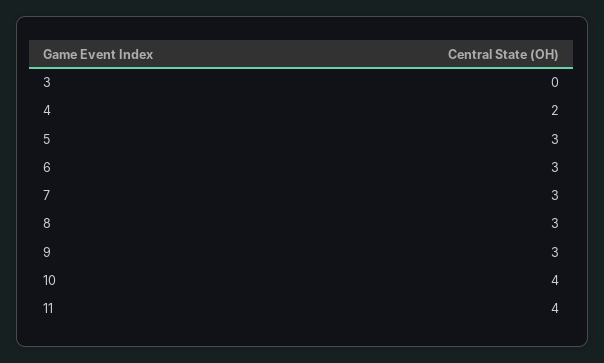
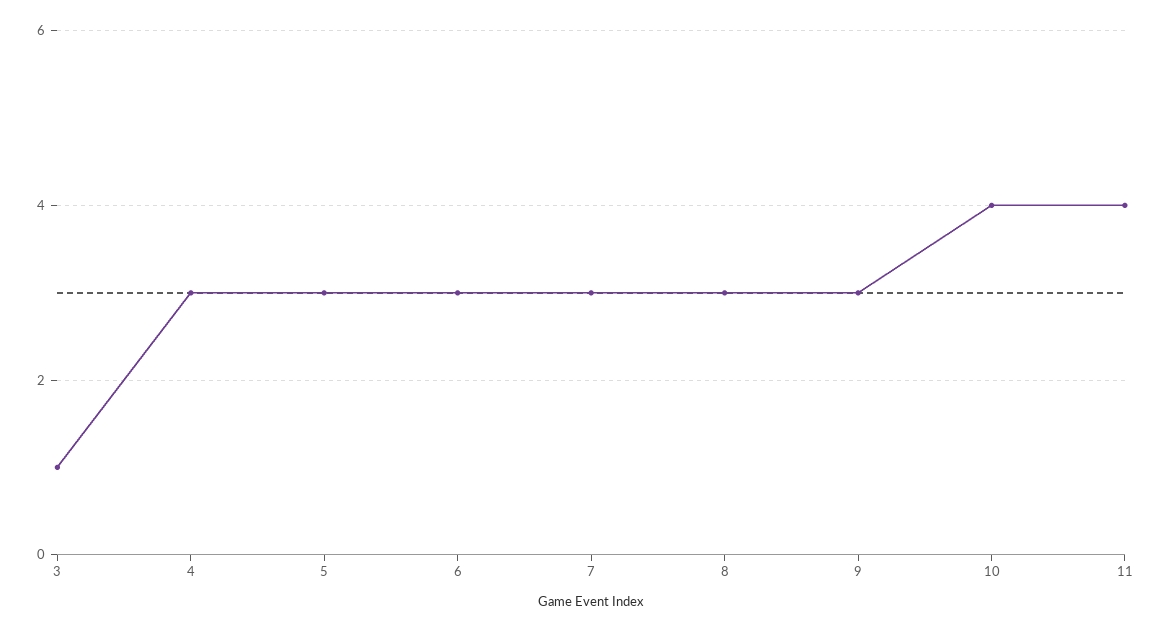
  {
-   "3": 0,
+   "3": 1,
-   "4": 2,
+   "4": 3,
    "5": 3,
    "6": 3,
    "7": 3,
    "8": 3,
    "9": 3,
    "10": 4,
    "11": 4
  }

